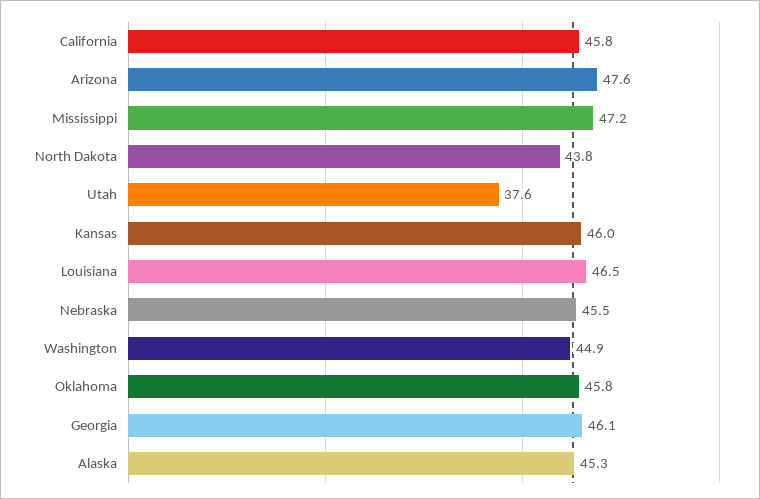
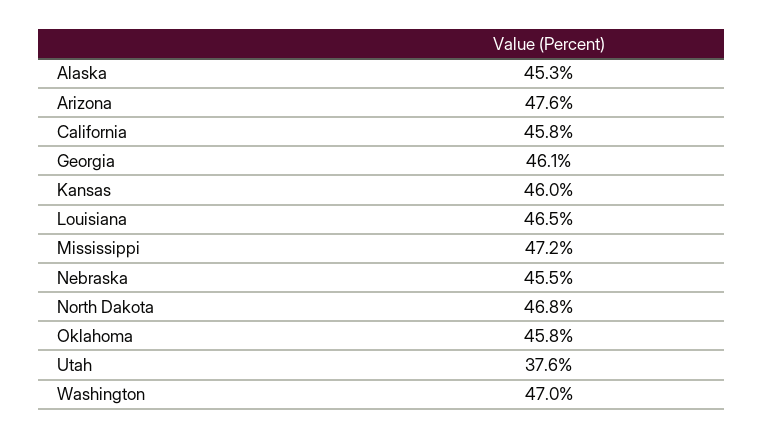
  {
    "California": 45.8,
    "Arizona": 47.6,
    "Mississippi": 47.2,
-   "North Dakota": 43.8,
+   "North Dakota": 46.8,
    "Utah": 37.6,
    "Kansas": 46,
    "Louisiana": 46.5,
    "Nebraska": 45.5,
-   "Washington": 44.9,
+   "Washington": 47,
    "Oklahoma": 45.8,
    "Georgia": 46.1,
    "Alaska": 45.3
  }

